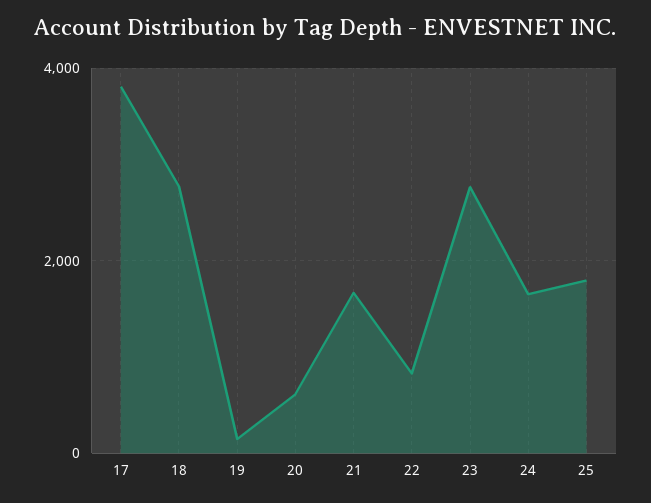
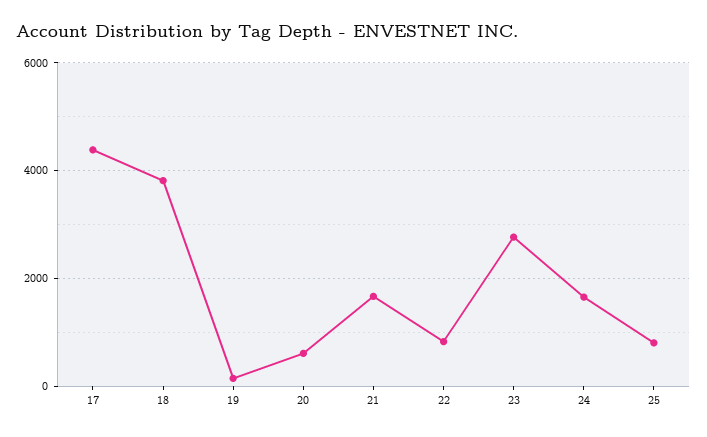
  {
-   "17": 3800,
+   "17": 4400,
-   "18": 2800,
+   "18": 3800,
    "19": 200,
    "20": 600,
    "21": 1600,
    "22": 800,
    "23": 2800,
    "24": 1600,
-   "25": 1800
+   "25": 800
  }

